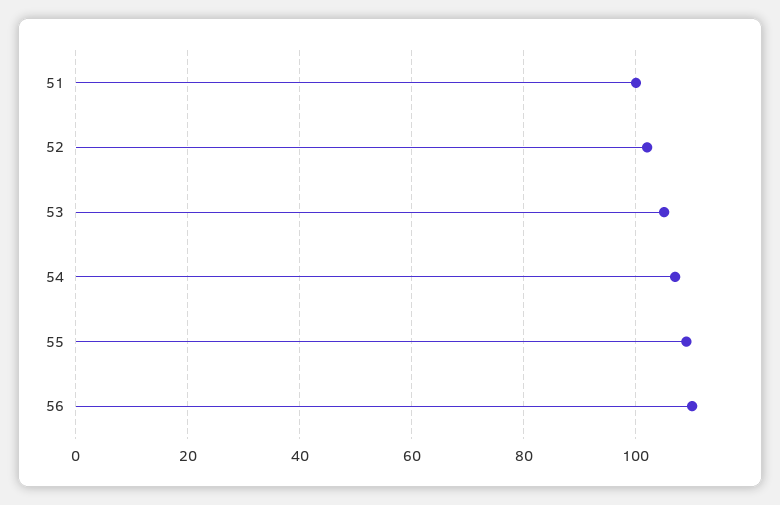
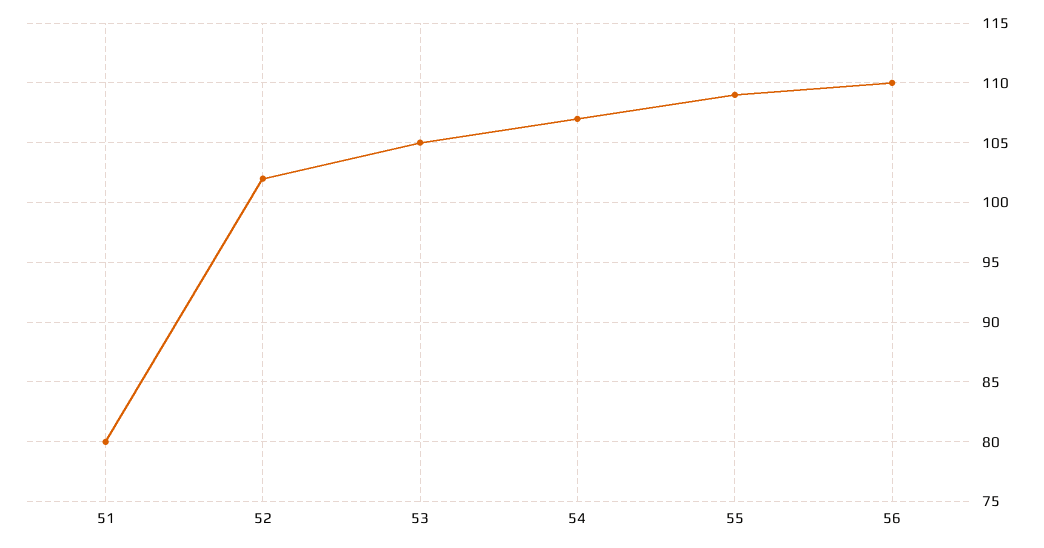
  {
-   "51": 100,
+   "51": 80,
    "52": 102,
    "53": 105,
    "54": 107,
    "55": 109,
    "56": 110
  }

